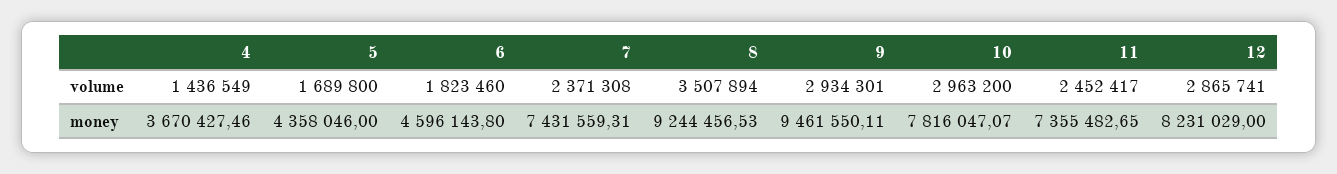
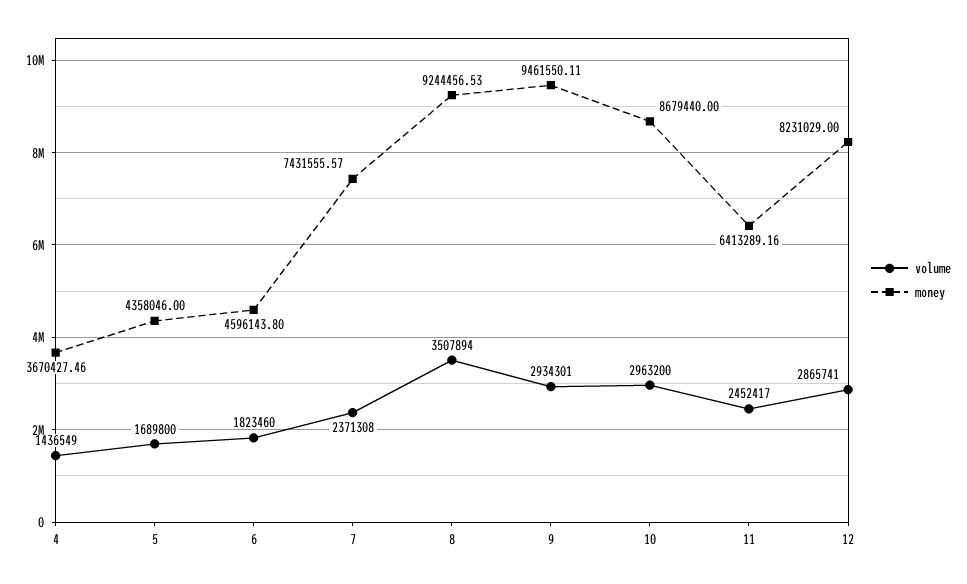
  {
    "volume": {
      "4": 1436549,
      "5": 1689800,
      "6": 1823460,
      "7": 2371308,
      "8": 3507894,
      "9": 2934301,
      "10": 2963200,
      "11": 2452417,
      "12": 2865741
    },
    "money": {
      "4": 3670427.46,
      "5": 4358046,
      "6": 4596143.8,
-     "7": 7431559.31,
+     "7": 7431555.57,
      "8": 9244456.53,
      "9": 9461550.11,
-     "10": 7816047.07,
+     "10": 8679440,
-     "11": 7355482.65,
+     "11": 6413289.16,
      "12": 8231029
    }
  }

